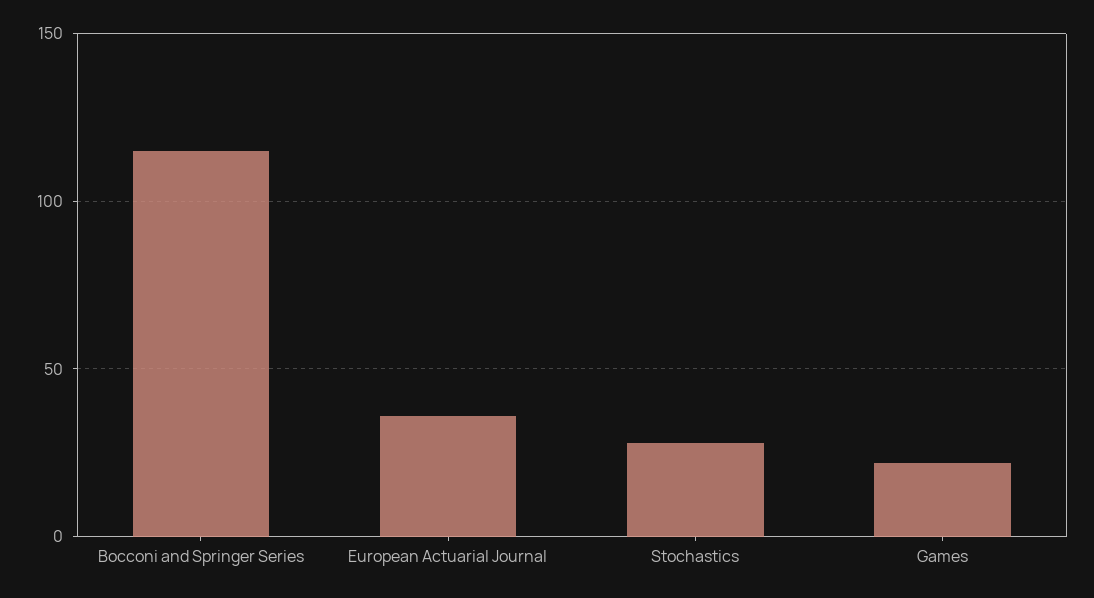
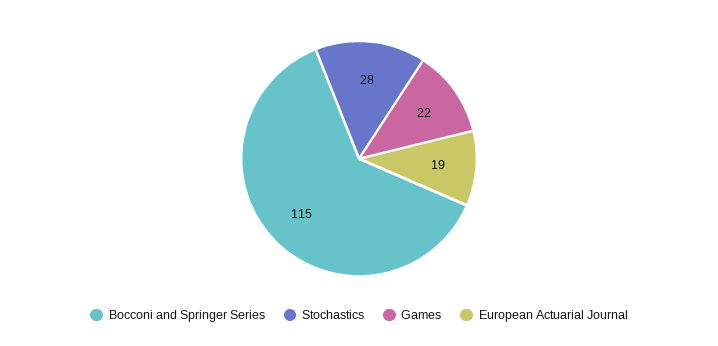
  {
    "Bocconi and Springer Series": 115,
-   "European Actuarial Journal": 35,
+   "European Actuarial Journal": 19,
    "Stochastics": 28,
    "Games": 22
  }

